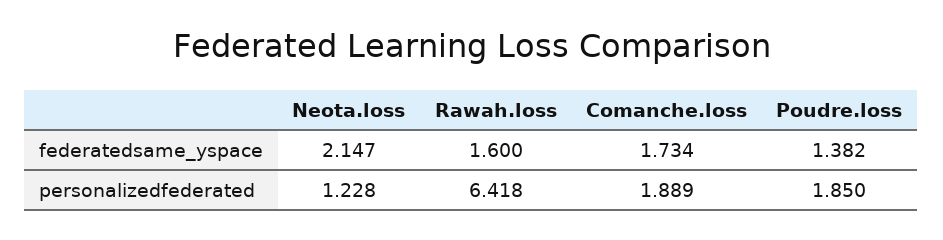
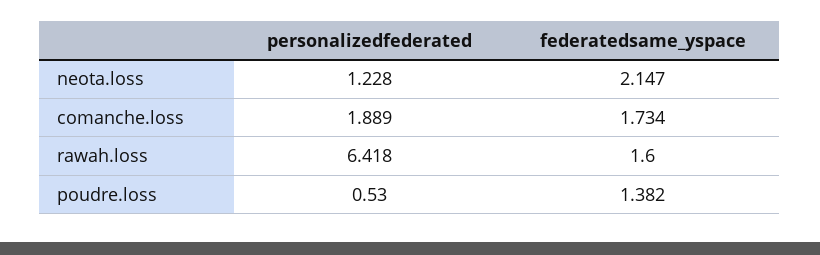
  {
    "Neota.loss": {
      "federatedsame_yspace": 2.147,
      "personalizedfederated": 1.228
    },
    "Rawah.loss": {
      "federatedsame_yspace": 1.6,
      "personalizedfederated": 6.418
    },
    "Comanche.loss": {
      "federatedsame_yspace": 1.734,
      "personalizedfederated": 1.889
    },
    "Poudre.loss": {
      "federatedsame_yspace": 1.382,
-     "personalizedfederated": 1.85
+     "personalizedfederated": 0.53
    }
  }

